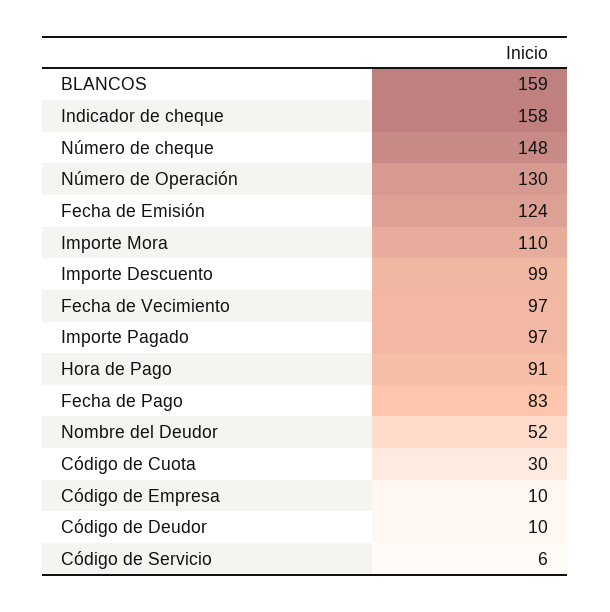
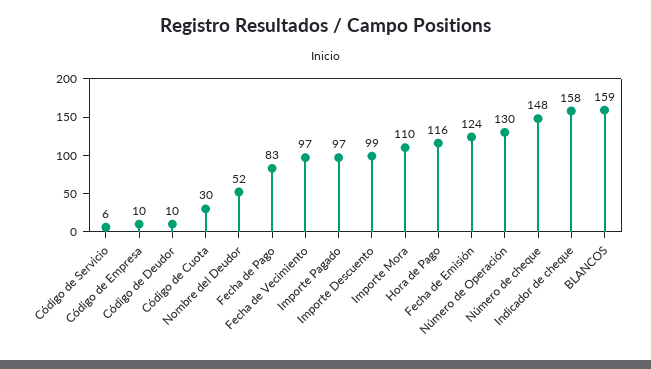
  {
    "BLANCOS": 159,
    "Indicador de cheque": 158,
    "Número de cheque": 148,
    "Número de Operación": 130,
    "Fecha de Emisión": 124,
    "Importe Mora": 110,
    "Importe Descuento": 99,
    "Fecha de Vecimiento": 97,
    "Importe Pagado": 97,
-   "Hora de Pago": 91,
+   "Hora de Pago": 116,
    "Fecha de Pago": 83,
    "Nombre del Deudor": 52,
    "Código de Cuota": 30,
    "Código de Empresa": 10,
    "Código de Deudor": 10,
    "Código de Servicio": 6
  }

